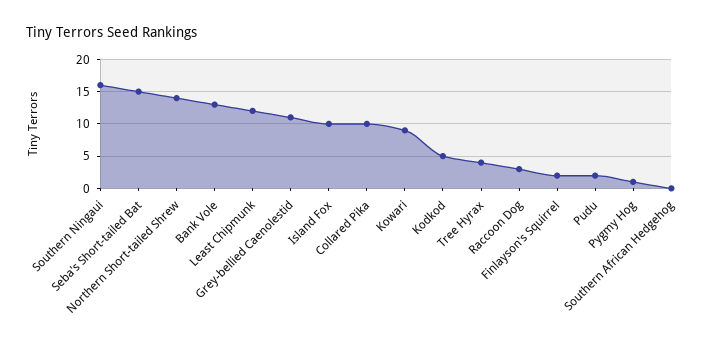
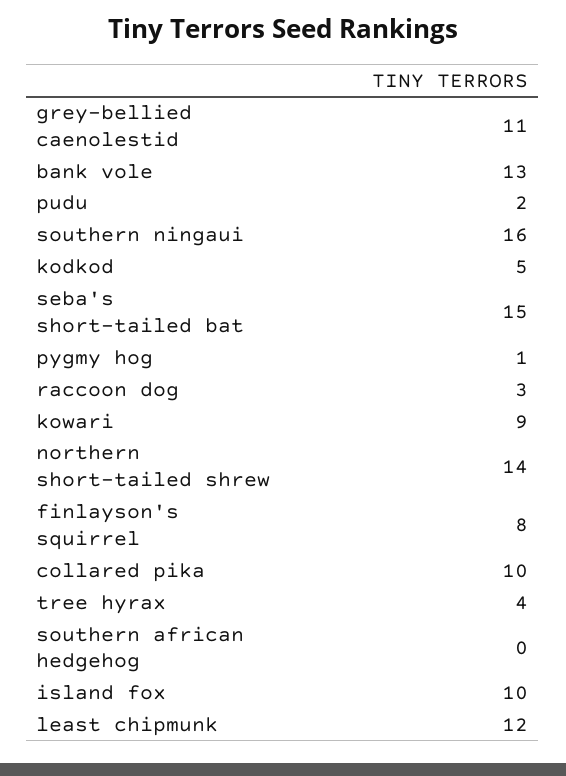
  {
    "Southern Ningaui": 16,
    "Seba's Short-tailed Bat": 15,
    "Northern Short-tailed Shrew": 14,
    "Bank Vole": 13,
    "Least Chipmunk": 12,
    "Grey-bellied Caenolestid": 11,
    "Island Fox": 10,
    "Collared Pika": 10,
    "Kowari": 9,
    "Kodkod": 5,
    "Tree Hyrax": 4,
    "Raccoon Dog": 3,
-   "Finlayson's Squirrel": 2,
+   "Finlayson's Squirrel": 8,
    "Pudu": 2,
    "Pygmy Hog": 1,
    "Southern African Hedgehog": 0
  }

